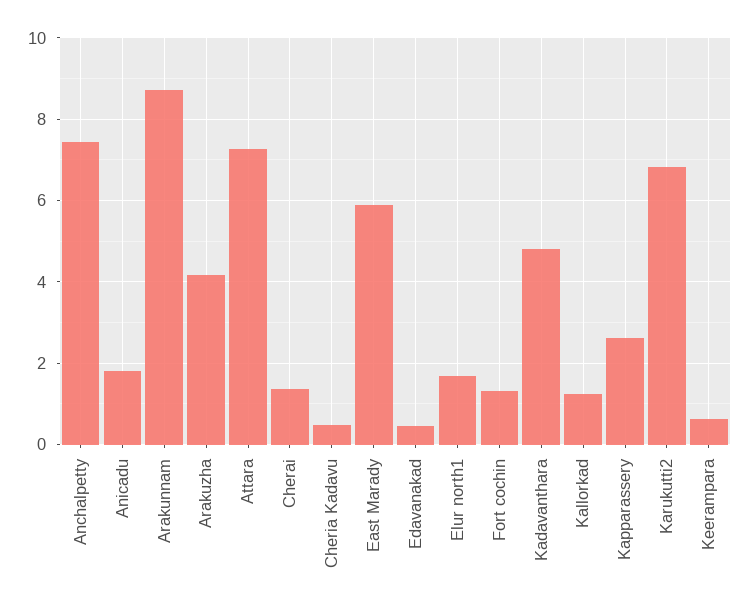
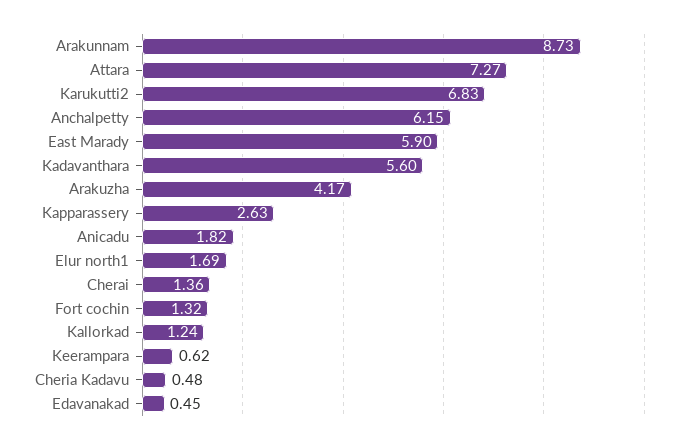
  {
-   "Anchalpetty": 7.4,
+   "Anchalpetty": 6.15,
    "Anicadu": 1.82,
    "Arakunnam": 8.73,
    "Arakuzha": 4.17,
    "Attara": 7.27,
    "Cherai": 1.36,
    "Cheria Kadavu": 0.48,
    "East Marady": 5.9,
    "Edavanakad": 0.45,
    "Elur north1": 1.69,
    "Fort cochin": 1.32,
-   "Kadavanthara": 4.8,
+   "Kadavanthara": 5.6,
    "Kallorkad": 1.24,
    "Kapparassery": 2.63,
    "Karukutti2": 6.83,
    "Keerampara": 0.62
  }

